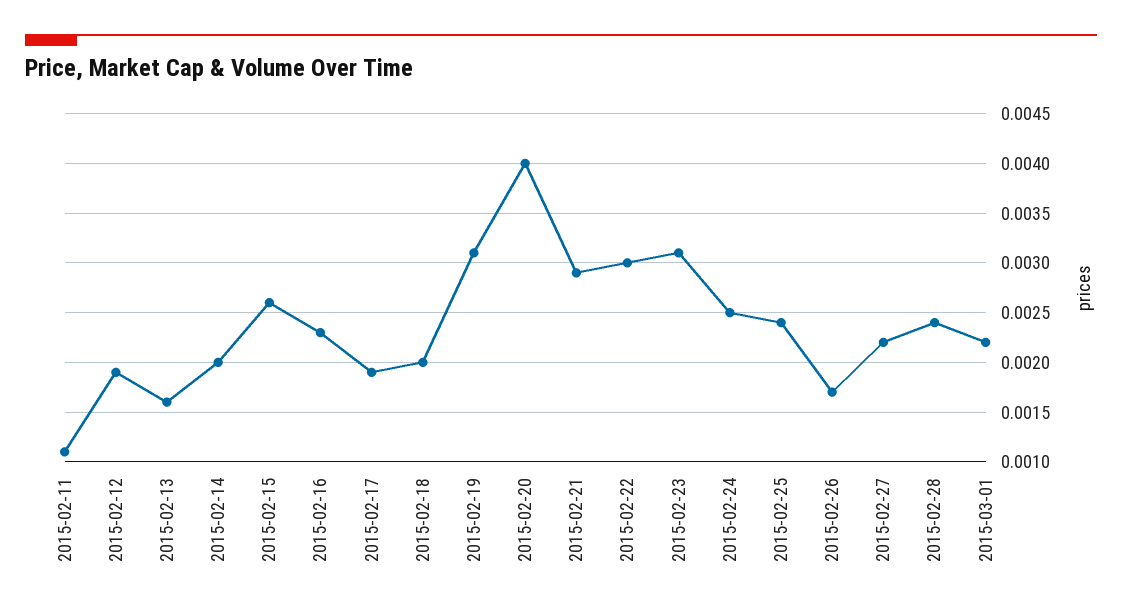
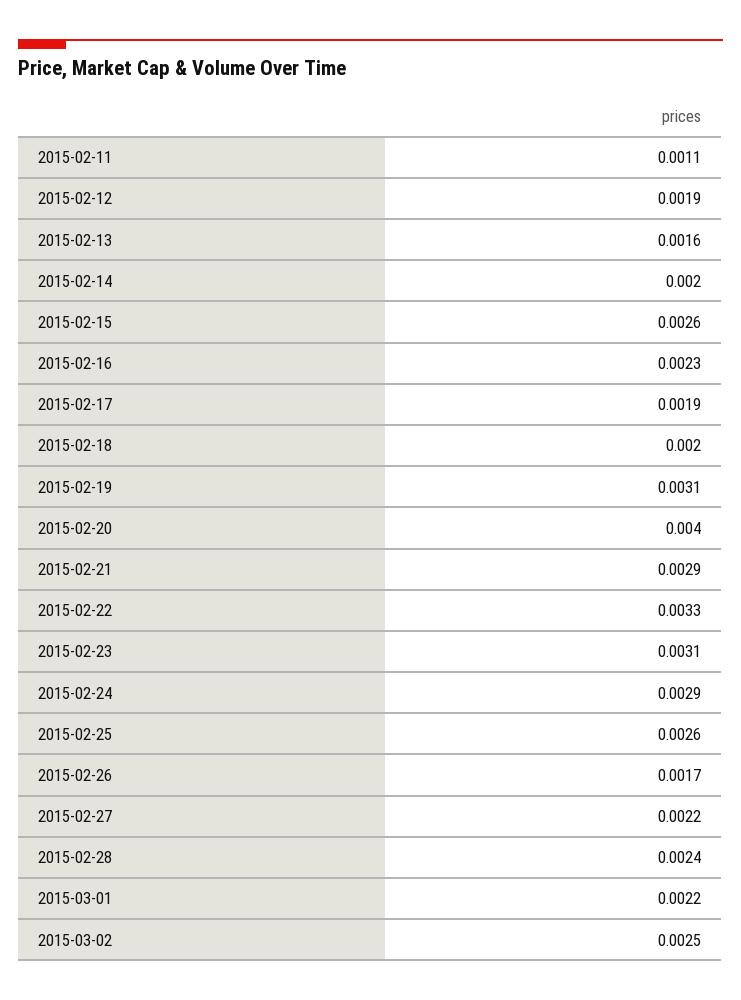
  {
    "2015-02-11": 0.0011,
    "2015-02-12": 0.0019,
    "2015-02-13": 0.0016,
    "2015-02-14": 0.002,
    "2015-02-15": 0.0026,
    "2015-02-16": 0.0023,
    "2015-02-17": 0.0019,
    "2015-02-18": 0.002,
    "2015-02-19": 0.0031,
    "2015-02-20": 0.004,
    "2015-02-21": 0.0029,
-   "2015-02-22": 0.003,
+   "2015-02-22": 0.0033,
    "2015-02-23": 0.0031,
-   "2015-02-24": 0.0025,
+   "2015-02-24": 0.0029,
-   "2015-02-25": 0.0024,
+   "2015-02-25": 0.0026,
    "2015-02-26": 0.0017,
    "2015-02-27": 0.0022,
    "2015-02-28": 0.0024,
-   "2015-03-01": 0.0022
+   "2015-03-01": 0.0022,
+   "2015-03-02": 0.0025
  }

